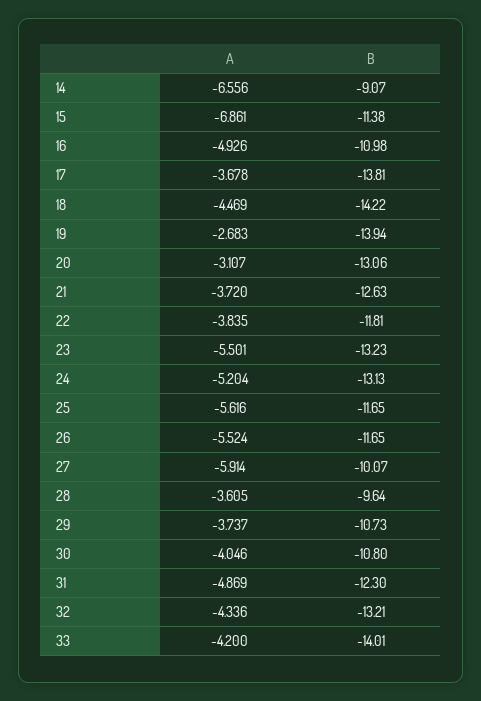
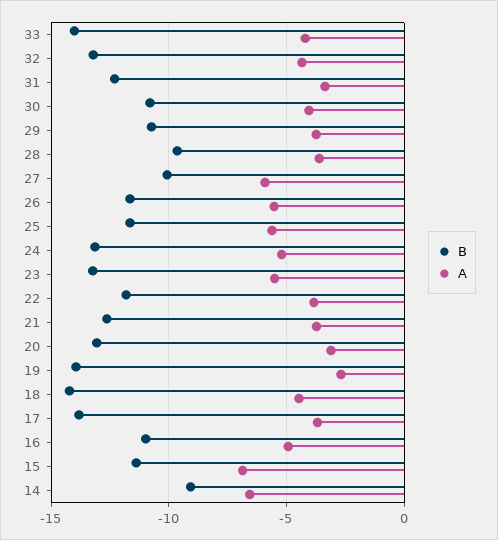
  {
    "A": {
      "14": -6.556,
      "15": -6.861,
      "16": -4.926,
      "17": -3.678,
      "18": -4.469,
      "19": -2.683,
      "20": -3.107,
      "21": -3.72,
      "22": -3.835,
      "23": -5.501,
      "24": -5.204,
      "25": -5.616,
      "26": -5.524,
      "27": -5.914,
      "28": -3.605,
      "29": -3.737,
      "30": -4.046,
-     "31": -4.869,
+     "31": -3.5,
      "32": -4.336,
      "33": -4.2
    },
    "B": {
      "14": -9.07,
      "15": -11.38,
      "16": -10.98,
      "17": -13.81,
      "18": -14.22,
      "19": -13.94,
      "20": -13.06,
      "21": -12.63,
      "22": -11.81,
      "23": -13.23,
      "24": -13.13,
      "25": -11.65,
      "26": -11.65,
      "27": -10.07,
      "28": -9.64,
      "29": -10.73,
      "30": -10.8,
      "31": -12.3,
      "32": -13.21,
      "33": -14.01
    }
  }

